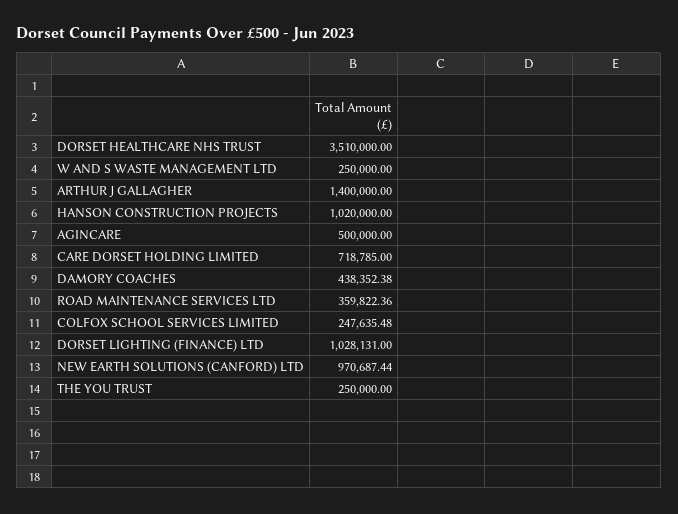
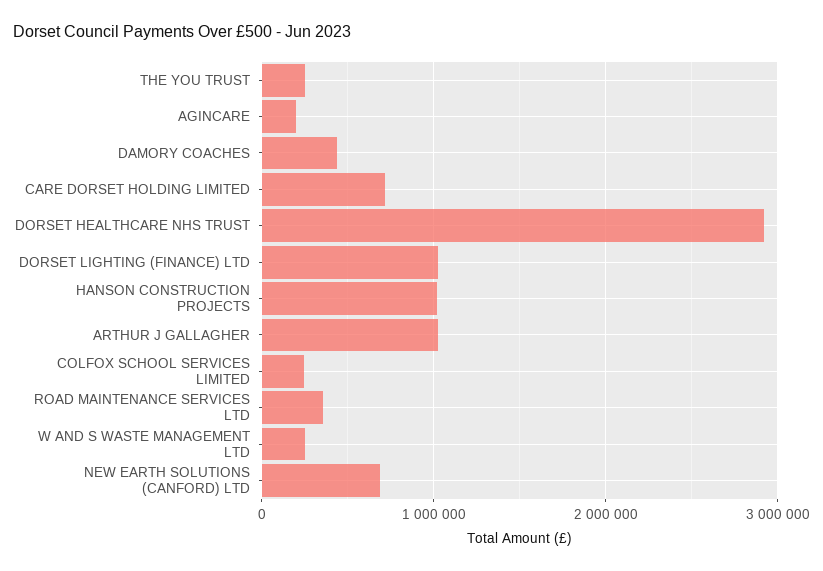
  {
-   "DORSET HEALTHCARE NHS TRUST": 3510000,
+   "DORSET HEALTHCARE NHS TRUST": 2900000,
    "W AND S WASTE MANAGEMENT LTD": 250000,
-   "ARTHUR J GALLAGHER": 1400000,
+   "ARTHUR J GALLAGHER": 1000000,
    "HANSON CONSTRUCTION PROJECTS": 1020000,
-   "AGINCARE": 500000,
+   "AGINCARE": 200000,
    "CARE DORSET HOLDING LIMITED": 718785,
    "DAMORY COACHES": 438352.38,
    "ROAD MAINTENANCE SERVICES LTD": 359822.36,
    "COLFOX SCHOOL SERVICES LIMITED": 247635.48,
    "DORSET LIGHTING (FINANCE) LTD": 1028131,
-   "NEW EARTH SOLUTIONS (CANFORD) LTD": 970687.44,
+   "NEW EARTH SOLUTIONS (CANFORD) LTD": 700000,
    "THE YOU TRUST": 250000
  }

